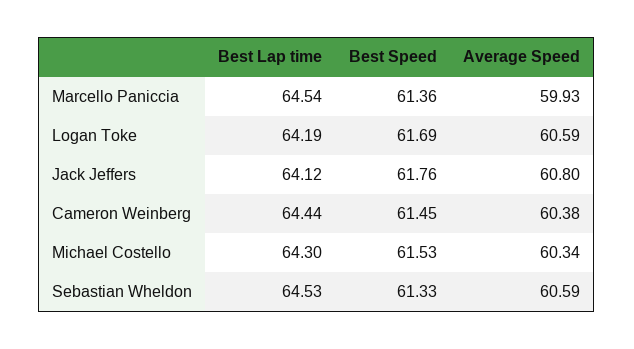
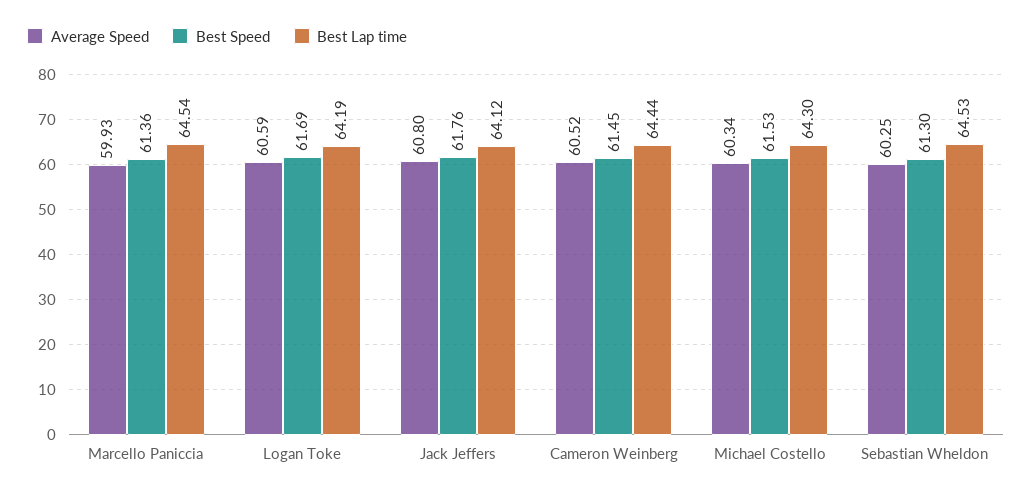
  {
    "Best Lap time": {
      "Marcello Paniccia": 64.54,
      "Logan Toke": 64.19,
      "Jack Jeffers": 64.12,
      "Cameron Weinberg": 64.44,
      "Michael Costello": 64.3,
      "Sebastian Wheldon": 64.53
    },
    "Best Speed": {
      "Marcello Paniccia": 61.36,
      "Logan Toke": 61.69,
      "Jack Jeffers": 61.76,
      "Cameron Weinberg": 61.45,
      "Michael Costello": 61.53,
-     "Sebastian Wheldon": 61.33
+     "Sebastian Wheldon": 61.3
    },
    "Average Speed": {
      "Marcello Paniccia": 59.93,
      "Logan Toke": 60.59,
      "Jack Jeffers": 60.8,
-     "Cameron Weinberg": 60.38,
+     "Cameron Weinberg": 60.52,
      "Michael Costello": 60.34,
-     "Sebastian Wheldon": 60.59
+     "Sebastian Wheldon": 60.25
    }
  }

